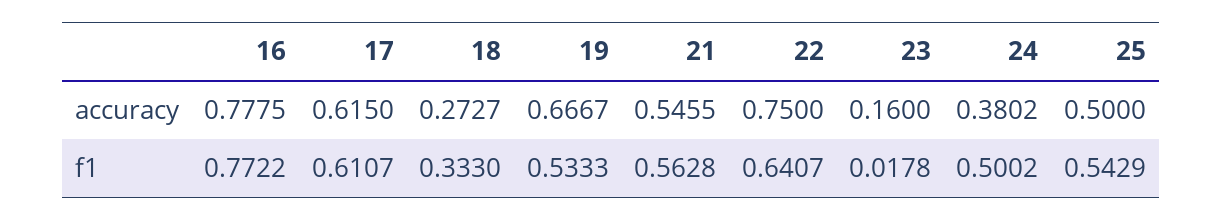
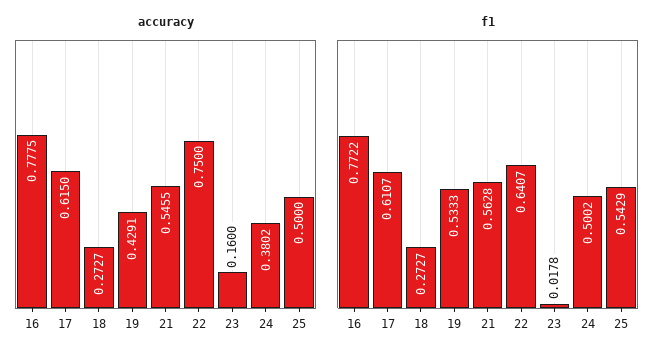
  {
    "accuracy": {
      "16": 0.7775,
      "17": 0.615,
      "18": 0.2727,
-     "19": 0.6667,
+     "19": 0.4291,
      "21": 0.5455,
      "22": 0.75,
      "23": 0.16,
      "24": 0.3802,
      "25": 0.5
    },
    "f1": {
      "16": 0.7722,
      "17": 0.6107,
-     "18": 0.333,
+     "18": 0.2727,
      "19": 0.5333,
      "21": 0.5628,
      "22": 0.6407,
      "23": 0.0178,
      "24": 0.5002,
      "25": 0.5429
    }
  }

